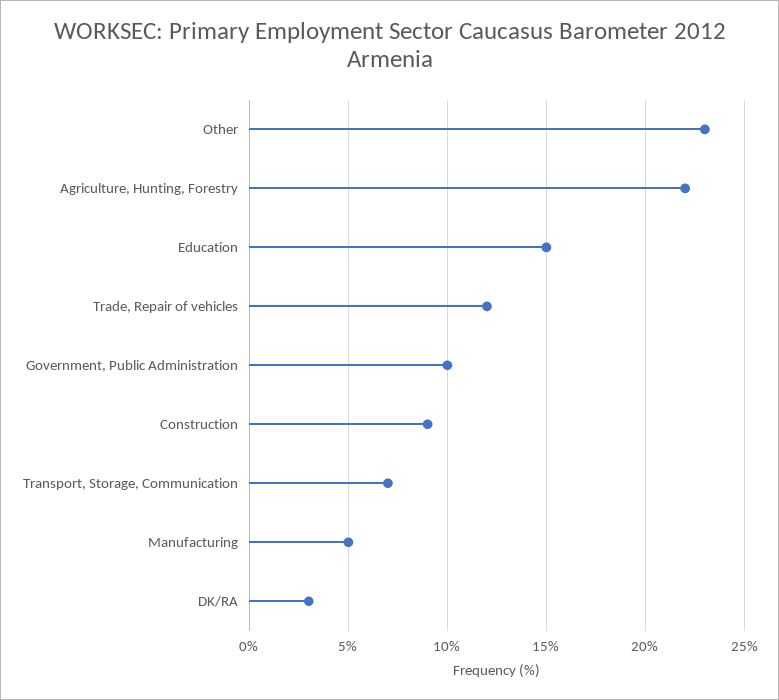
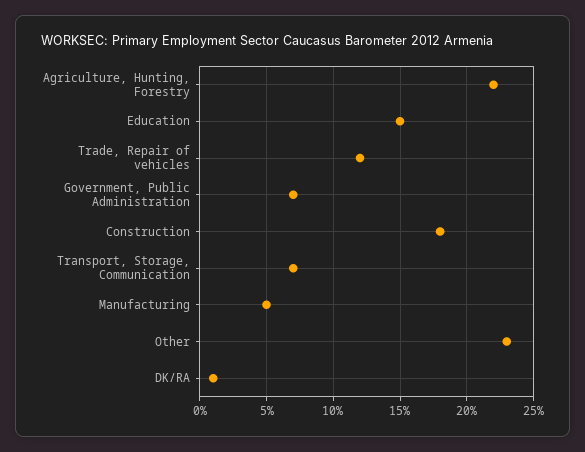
  {
    "Other": 23,
    "Agriculture, Hunting, Forestry": 22,
    "Education": 15,
    "Trade, Repair of vehicles": 12,
-   "Government, Public Administration": 10,
+   "Government, Public Administration": 7,
-   "Construction": 9,
+   "Construction": 18,
    "Transport, Storage, Communication": 7,
    "Manufacturing": 5,
-   "DK/RA": 3
+   "DK/RA": 1
  }

